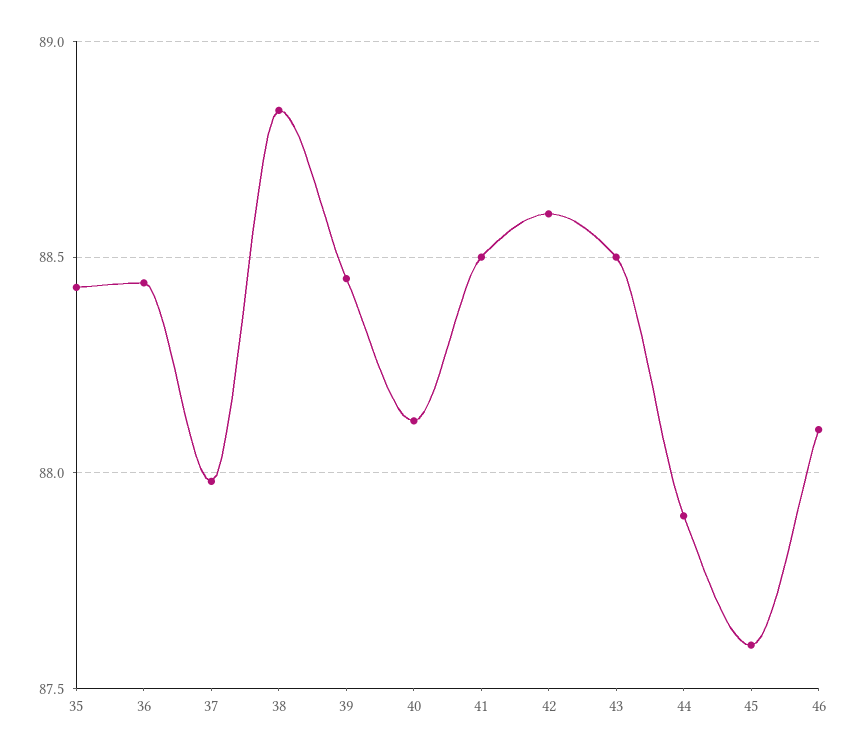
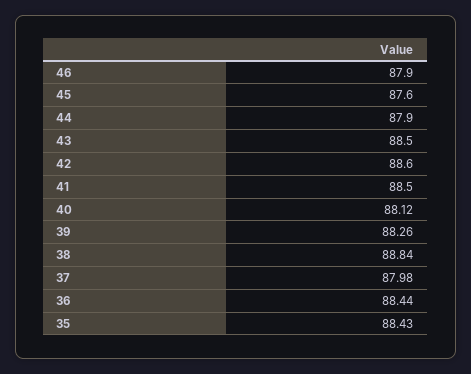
  {
    "35": 88.43,
    "36": 88.44,
    "37": 87.98,
    "38": 88.84,
-   "39": 88.45,
+   "39": 88.26,
    "40": 88.12,
    "41": 88.5,
    "42": 88.6,
    "43": 88.5,
    "44": 87.9,
    "45": 87.6,
-   "46": 88.1
+   "46": 87.9
  }

